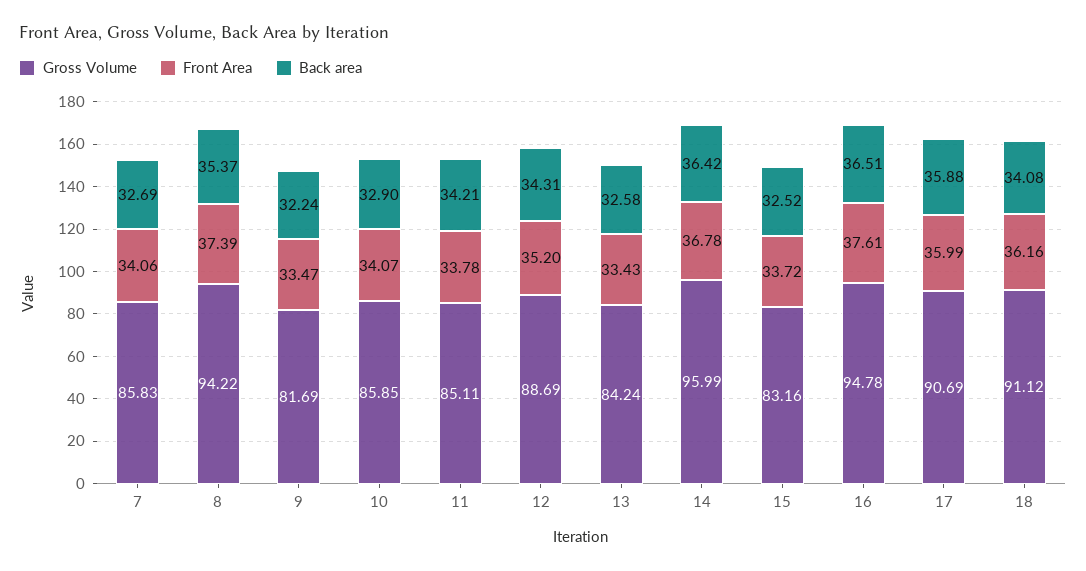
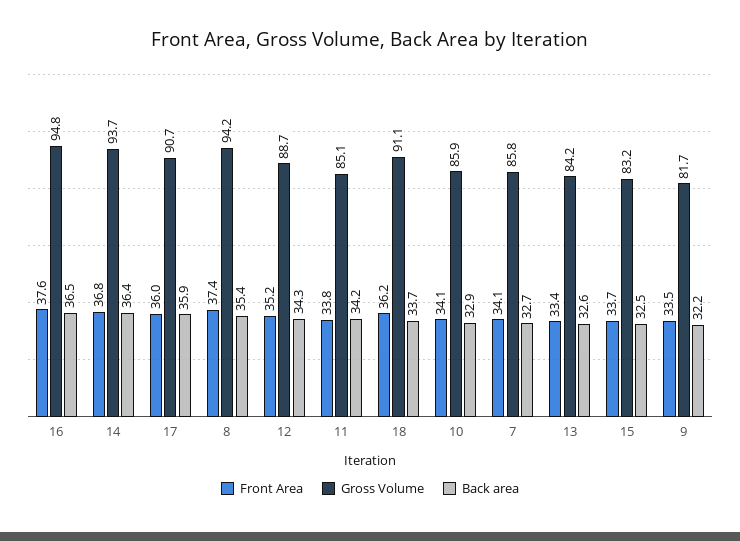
  {
    "Gross Volume": {
      "7": 85.83,
      "8": 94.22,
      "9": 81.69,
      "10": 85.85,
      "11": 85.11,
      "12": 88.69,
      "13": 84.24,
-     "14": 95.99,
+     "14": 93.7,
      "15": 83.16,
      "16": 94.78,
      "17": 90.69,
      "18": 91.12
    },
    "Front Area": {
      "7": 34.06,
      "8": 37.39,
      "9": 33.47,
      "10": 34.07,
      "11": 33.78,
      "12": 35.2,
      "13": 33.43,
      "14": 36.78,
      "15": 33.72,
      "16": 37.61,
      "17": 35.99,
      "18": 36.16
    },
    "Back area": {
      "7": 32.69,
      "8": 35.37,
      "9": 32.24,
      "10": 32.9,
      "11": 34.21,
      "12": 34.31,
      "13": 32.58,
      "14": 36.42,
      "15": 32.52,
      "16": 36.51,
      "17": 35.88,
-     "18": 34.08
+     "18": 33.7
    }
  }

